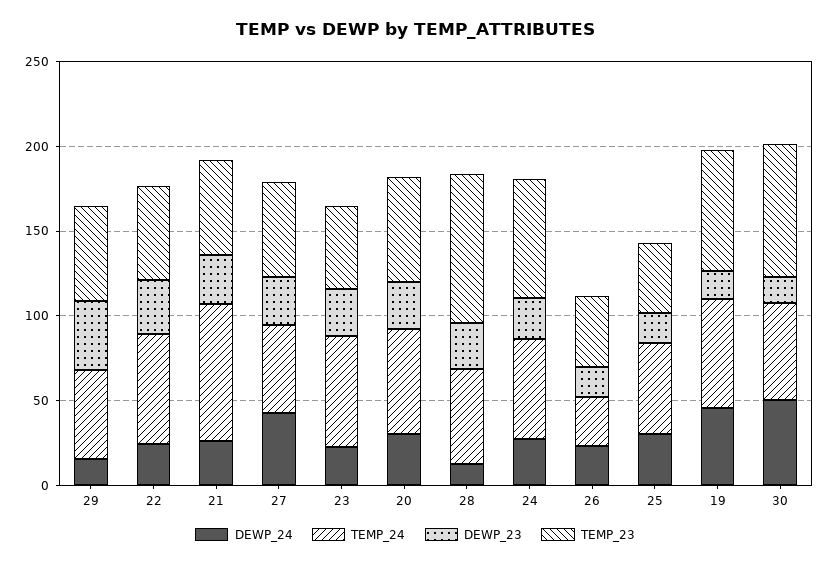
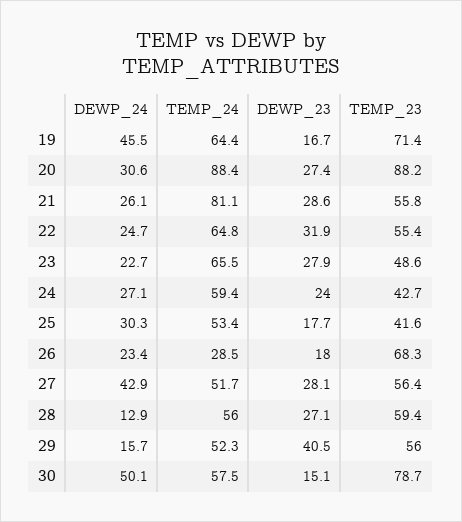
  {
    "DEWP_24": {
      "29": 15.7,
      "22": 24.7,
      "21": 26.1,
      "27": 42.9,
      "23": 22.7,
      "20": 30.6,
      "28": 12.9,
      "24": 27.1,
      "26": 23.4,
      "25": 30.3,
      "19": 45.5,
      "30": 50.1
    },
    "TEMP_24": {
      "29": 52.3,
      "22": 64.8,
      "21": 81.1,
      "27": 51.7,
      "23": 65.5,
-     "20": 60,
+     "20": 88.4,
      "28": 56,
      "24": 59.4,
      "26": 28.5,
      "25": 53.4,
      "19": 64.4,
      "30": 57.5
    },
    "DEWP_23": {
      "29": 40.5,
      "22": 31.9,
      "21": 28.6,
      "27": 28.1,
      "23": 27.9,
      "20": 27.4,
      "28": 27.1,
      "24": 24,
      "26": 18,
      "25": 17.7,
      "19": 16.7,
      "30": 15.1
    },
    "TEMP_23": {
      "29": 56,
      "22": 55.4,
      "21": 55.8,
      "27": 56.4,
      "23": 48.6,
-     "20": 60,
+     "20": 88.2,
-     "28": 90,
+     "28": 59.4,
-     "24": 70,
+     "24": 42.7,
-     "26": 40,
+     "26": 68.3,
      "25": 41.6,
      "19": 71.4,
      "30": 78.7
    }
  }

